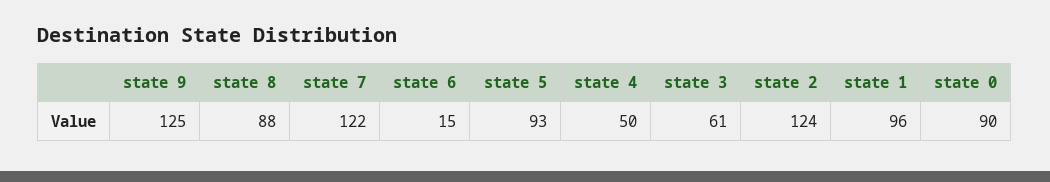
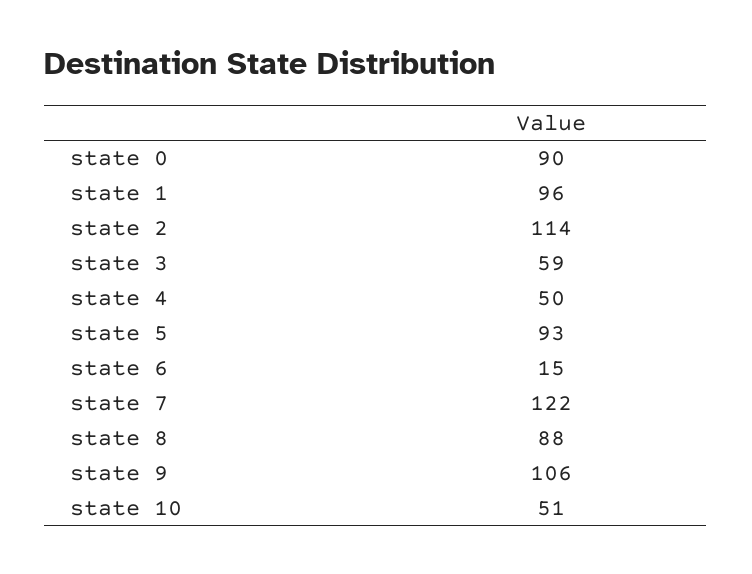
  {
-   "state 9": 125,
+   "state 9": 106,
    "state 8": 88,
    "state 7": 122,
    "state 6": 15,
    "state 5": 93,
    "state 4": 50,
-   "state 3": 61,
+   "state 3": 59,
-   "state 2": 124,
+   "state 2": 114,
    "state 1": 96,
-   "state 0": 90
+   "state 0": 90,
+   "state 10": 51
  }

